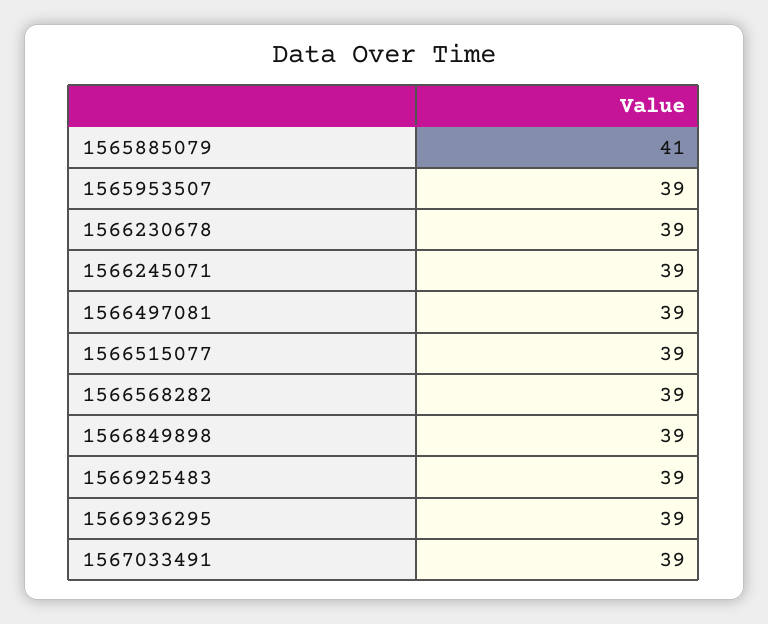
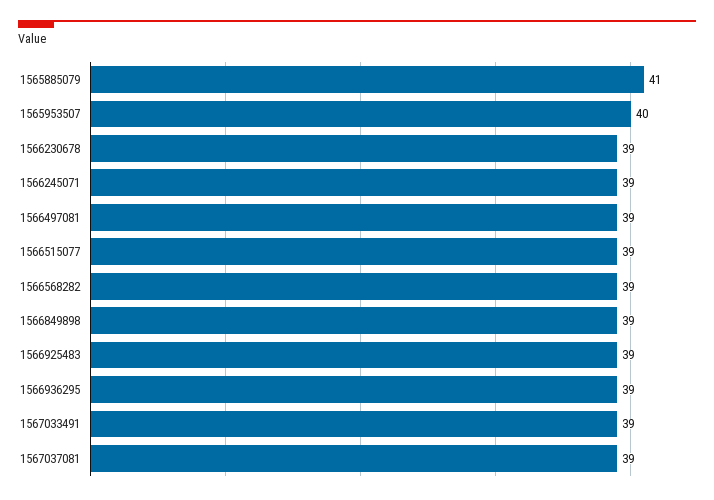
  {
    "1565885079": 41,
-   "1565953507": 39,
+   "1565953507": 40,
    "1566230678": 39,
    "1566245071": 39,
    "1566497081": 39,
    "1566515077": 39,
    "1566568282": 39,
    "1566849898": 39,
    "1566925483": 39,
    "1566936295": 39,
-   "1567033491": 39
+   "1567033491": 39,
+   "1567037081": 39
  }

